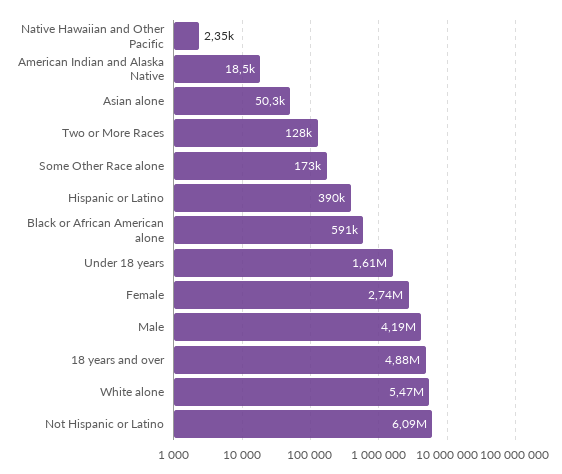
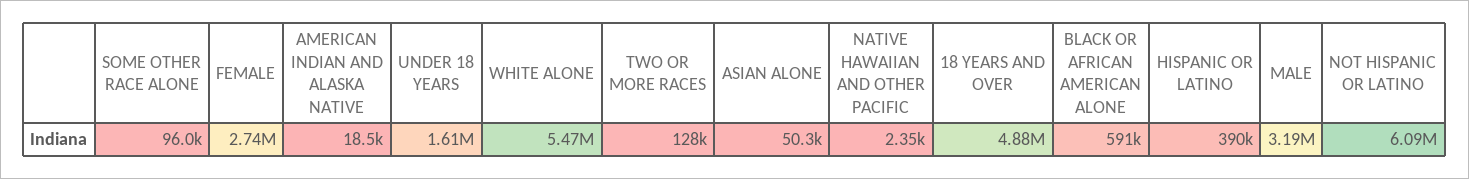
  {
    "Native Hawaiian and Other Pacific": 2350,
    "American Indian and Alaska Native": 18500,
    "Asian alone": 50300,
    "Two or More Races": 128000,
-   "Some Other Race alone": 173000,
+   "Some Other Race alone": 96000,
    "Hispanic or Latino": 390000,
    "Black or African American alone": 591000,
    "Under 18 years": 1610000,
    "Female": 2740000,
-   "Male": 4190000,
+   "Male": 3190000,
    "18 years and over": 4880000,
    "White alone": 5470000,
    "Not Hispanic or Latino": 6090000
  }

